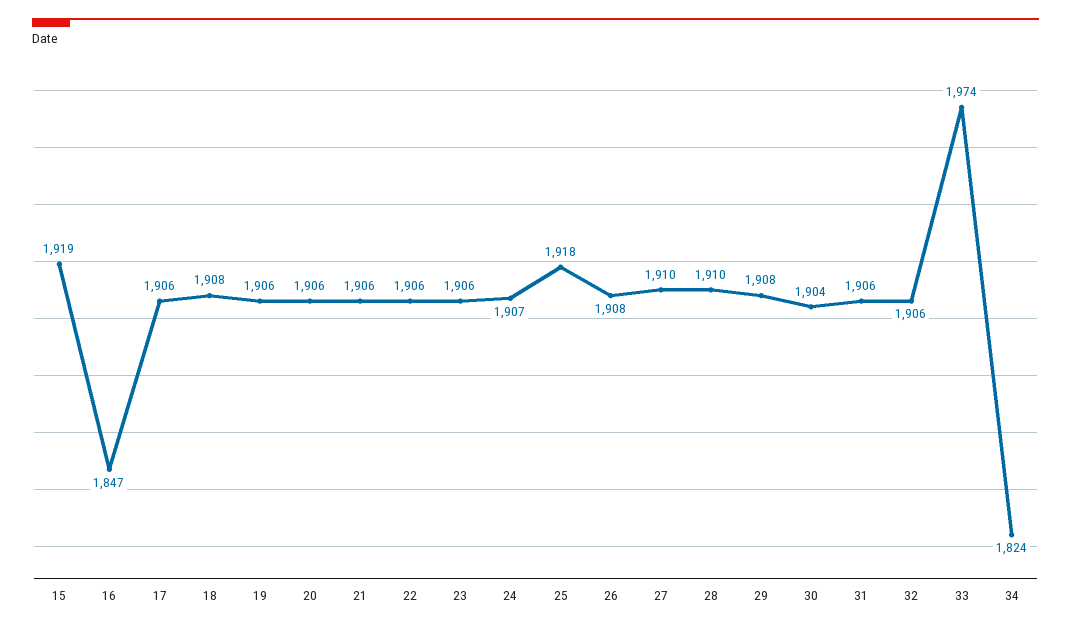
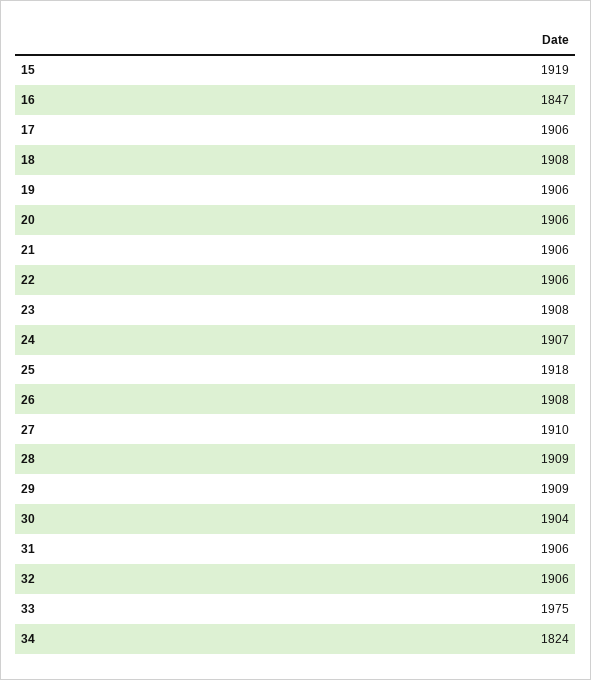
  {
    "15": 1919,
    "16": 1847,
    "17": 1906,
    "18": 1908,
    "19": 1906,
    "20": 1906,
    "21": 1906,
    "22": 1906,
-   "23": 1906,
+   "23": 1908,
    "24": 1907,
    "25": 1918,
    "26": 1908,
    "27": 1910,
-   "28": 1910,
+   "28": 1909,
-   "29": 1908,
+   "29": 1909,
    "30": 1904,
    "31": 1906,
    "32": 1906,
-   "33": 1974,
+   "33": 1975,
    "34": 1824
  }

